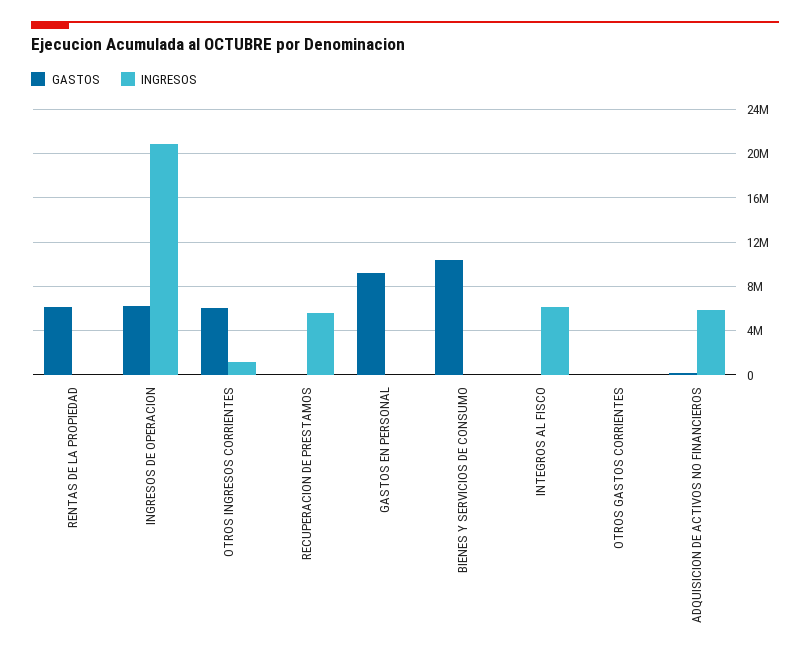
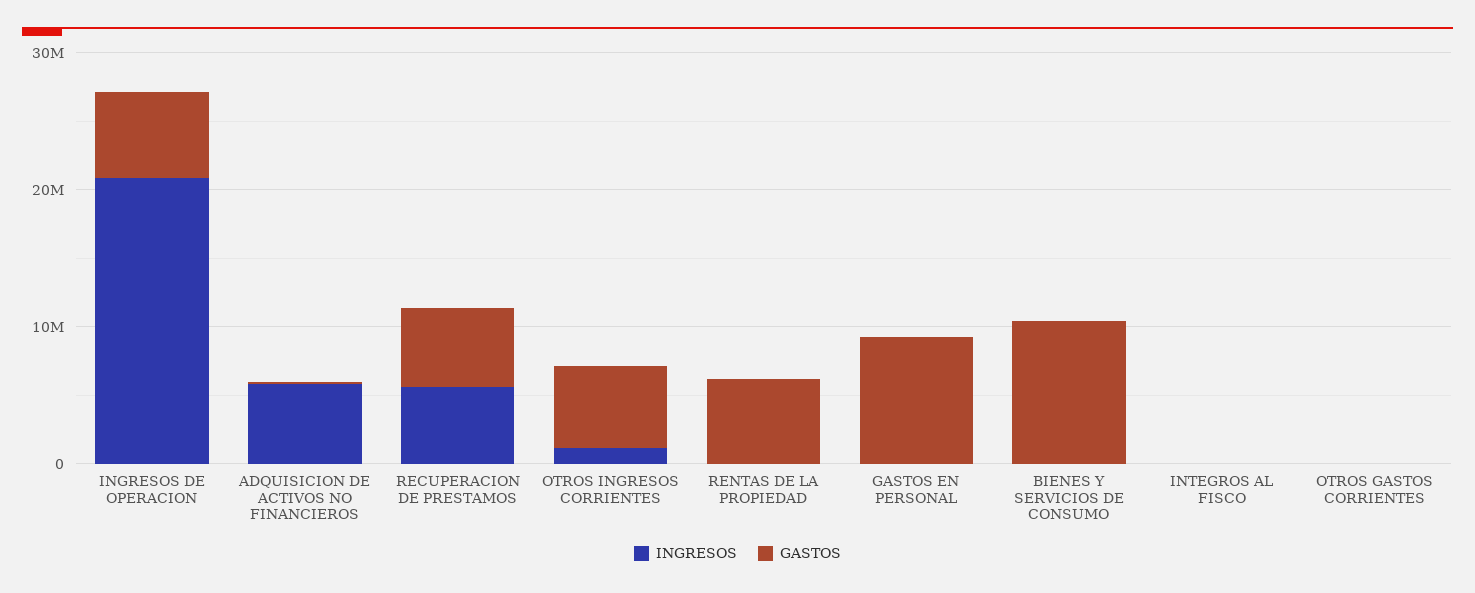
  {
    "GASTOS": {
      "RENTAS DE LA PROPIEDAD": 6000000,
      "INGRESOS DE OPERACION": 6000000,
      "OTROS INGRESOS CORRIENTES": 6000000,
-     "RECUPERACION DE PRESTAMOS": 0,
+     "RECUPERACION DE PRESTAMOS": 6000000,
      "GASTOS EN PERSONAL": 9000000,
      "BIENES Y SERVICIOS DE CONSUMO": 10000000,
      "INTEGROS AL FISCO": 0,
      "OTROS GASTOS CORRIENTES": 0,
      "ADQUISICION DE ACTIVOS NO FINANCIEROS": 0
    },
    "INGRESOS": {
      "RENTAS DE LA PROPIEDAD": 0,
      "INGRESOS DE OPERACION": 21000000,
      "OTROS INGRESOS CORRIENTES": 1000000,
      "RECUPERACION DE PRESTAMOS": 6000000,
      "GASTOS EN PERSONAL": 0,
      "BIENES Y SERVICIOS DE CONSUMO": 0,
-     "INTEGROS AL FISCO": 6000000,
+     "INTEGROS AL FISCO": 0,
      "OTROS GASTOS CORRIENTES": 0,
      "ADQUISICION DE ACTIVOS NO FINANCIEROS": 6000000
    }
  }

